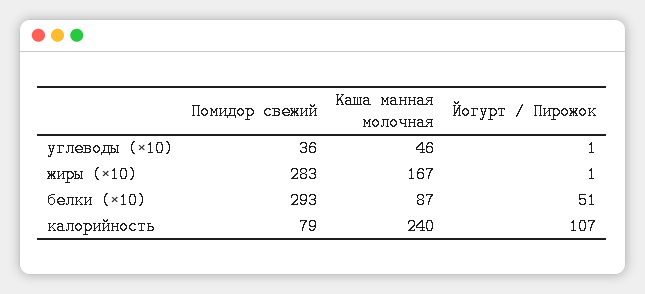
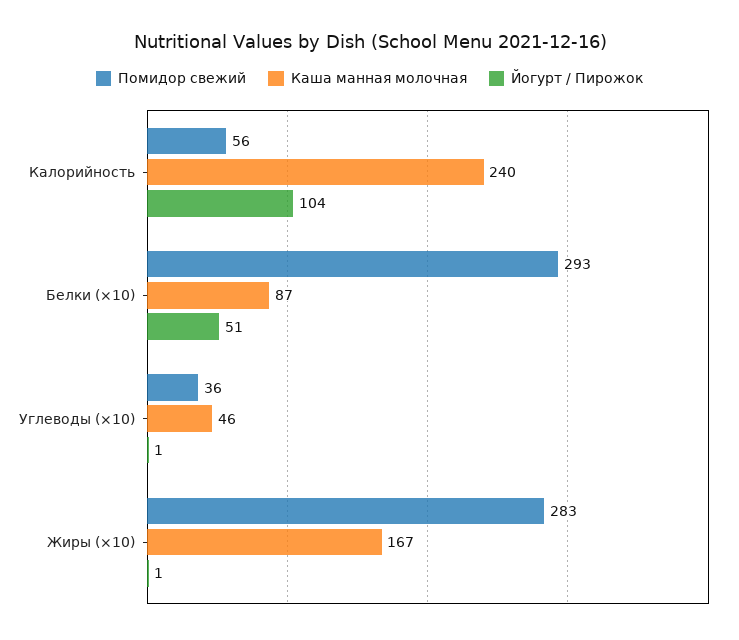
  {
    "Помидор свежий": {
      "углеводы (×10)": 36,
      "жиры (×10)": 283,
      "белки (×10)": 293,
-     "калорийность": 79
+     "калорийность": 56
    },
    "Каша манная молочная": {
      "углеводы (×10)": 46,
      "жиры (×10)": 167,
      "белки (×10)": 87,
      "калорийность": 240
    },
    "Йогурт / Пирожок": {
      "углеводы (×10)": 1,
      "жиры (×10)": 1,
      "белки (×10)": 51,
-     "калорийность": 107
+     "калорийность": 104
    }
  }

